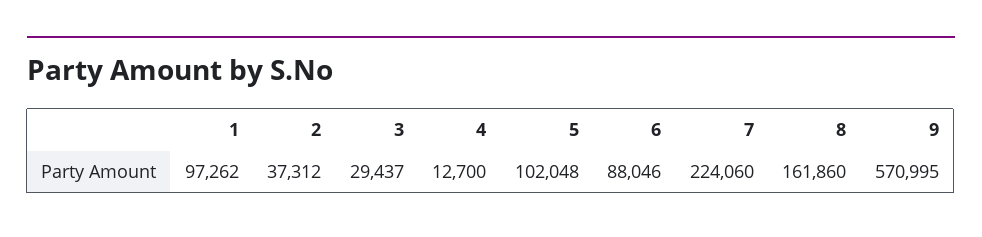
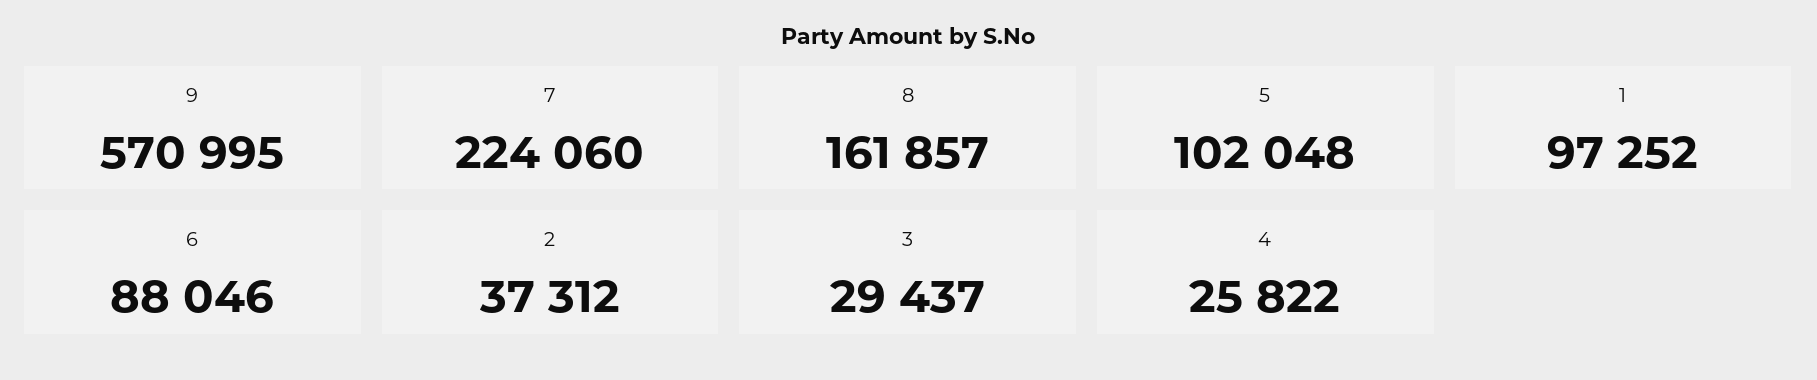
  {
-   "1": 97262,
+   "1": 97252,
    "2": 37312,
    "3": 29437,
-   "4": 12700,
+   "4": 25822,
    "5": 102048,
    "6": 88046,
    "7": 224060,
-   "8": 161860,
+   "8": 161857,
    "9": 570995
  }

